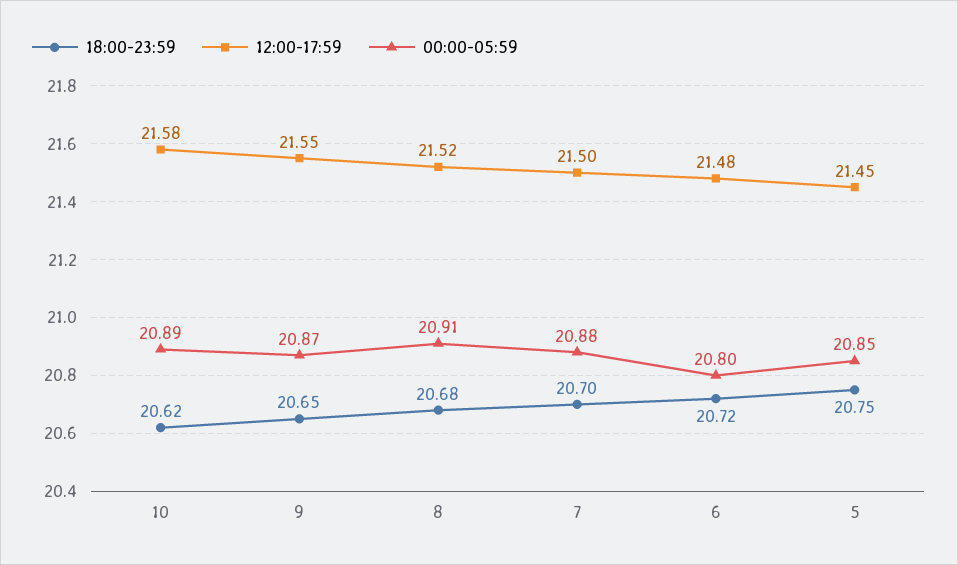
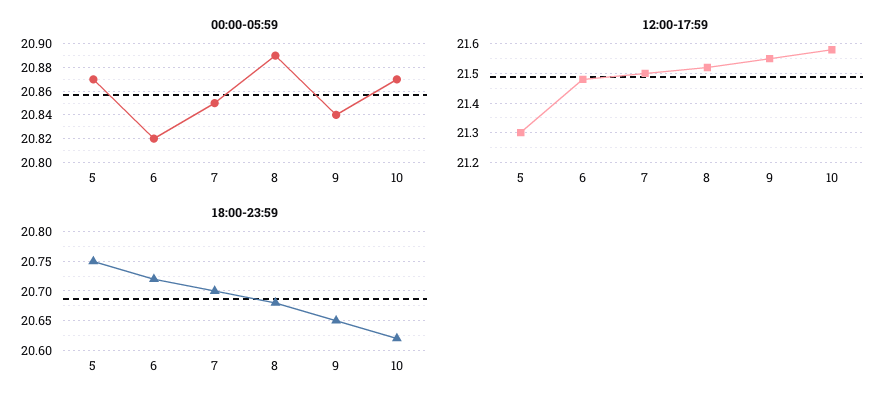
  {
    "18:00-23:59": {
      "10": 20.62,
      "9": 20.65,
      "8": 20.68,
      "7": 20.7,
      "6": 20.72,
      "5": 20.75
    },
    "12:00-17:59": {
      "10": 21.58,
      "9": 21.55,
      "8": 21.52,
      "7": 21.5,
      "6": 21.48,
-     "5": 21.45
+     "5": 21.3
    },
    "00:00-05:59": {
-     "10": 20.89,
+     "10": 20.87,
-     "9": 20.87,
+     "9": 20.84,
-     "8": 20.91,
+     "8": 20.89,
-     "7": 20.88,
+     "7": 20.85,
-     "6": 20.8,
+     "6": 20.82,
-     "5": 20.85
+     "5": 20.87
    }
  }

